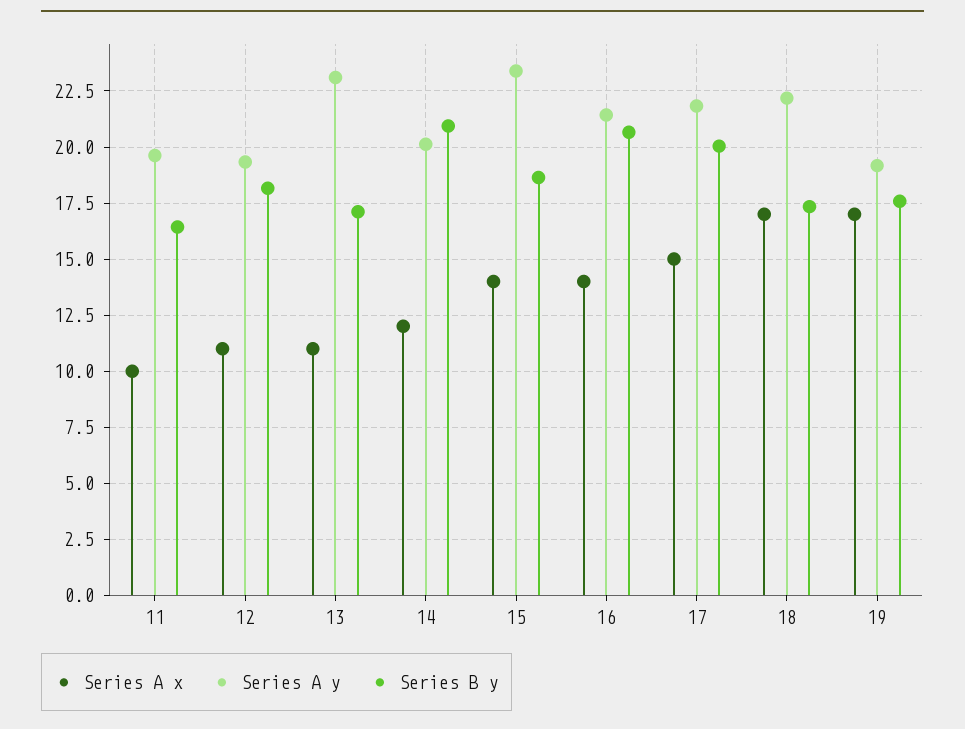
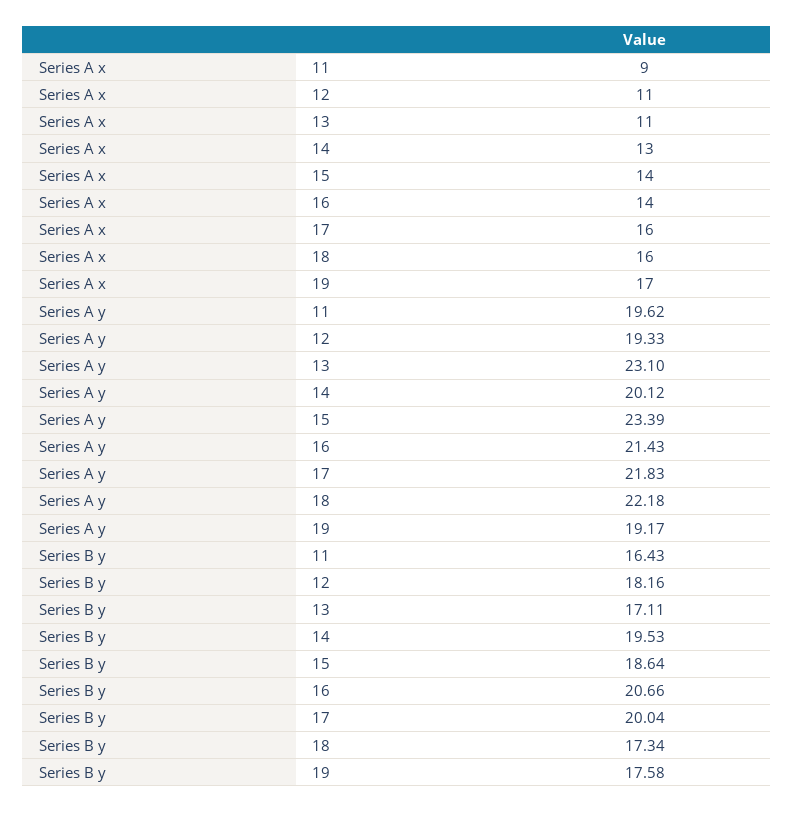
  {
    "Series A x": {
-     "11": 10,
+     "11": 9,
      "12": 11,
      "13": 11,
-     "14": 12,
+     "14": 13,
      "15": 14,
      "16": 14,
-     "17": 15,
+     "17": 16,
-     "18": 17,
+     "18": 16,
      "19": 17
    },
    "Series A y": {
      "11": 19.62,
      "12": 19.33,
      "13": 23.1,
      "14": 20.12,
      "15": 23.39,
      "16": 21.43,
      "17": 21.83,
      "18": 22.18,
      "19": 19.17
    },
    "Series B y": {
      "11": 16.43,
      "12": 18.16,
      "13": 17.11,
-     "14": 21,
+     "14": 19.53,
      "15": 18.64,
      "16": 20.66,
      "17": 20.04,
      "18": 17.34,
      "19": 17.58
    }
  }

